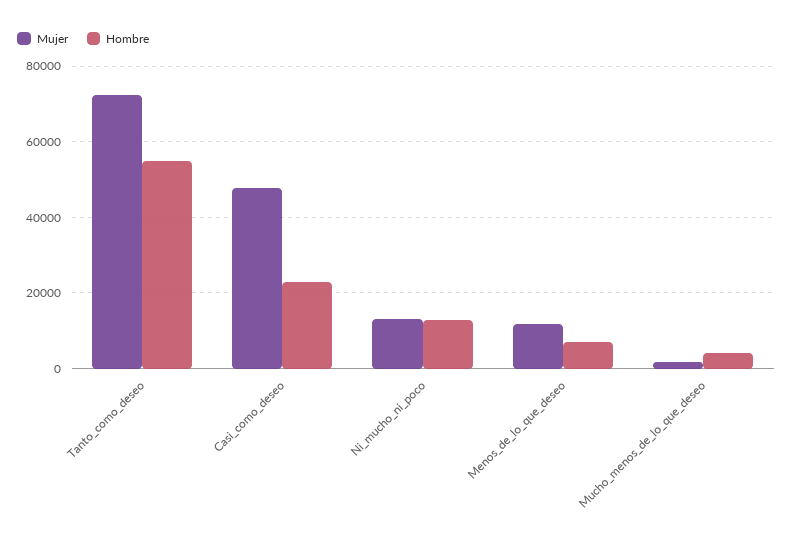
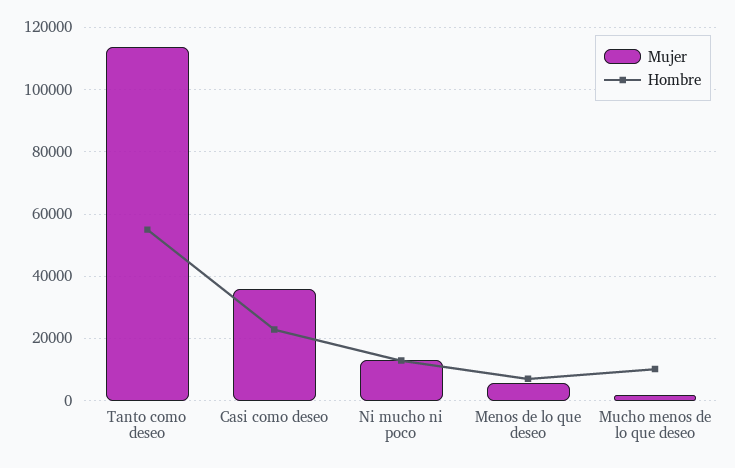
  {
    "Mujer": {
-     "Tanto_como_deseo": 72000,
+     "Tanto_como_deseo": 114000,
-     "Casi_como_deseo": 48000,
+     "Casi_como_deseo": 36000,
      "Ni_mucho_ni_poco": 14000,
-     "Menos_de_lo_que_deseo": 12000,
+     "Menos_de_lo_que_deseo": 6000,
      "Mucho_menos_de_lo_que_deseo": 2000
    },
    "Hombre": {
      "Tanto_como_deseo": 56000,
      "Casi_como_deseo": 22000,
      "Ni_mucho_ni_poco": 12000,
      "Menos_de_lo_que_deseo": 8000,
-     "Mucho_menos_de_lo_que_deseo": 4000
+     "Mucho_menos_de_lo_que_deseo": 10000
    }
  }

